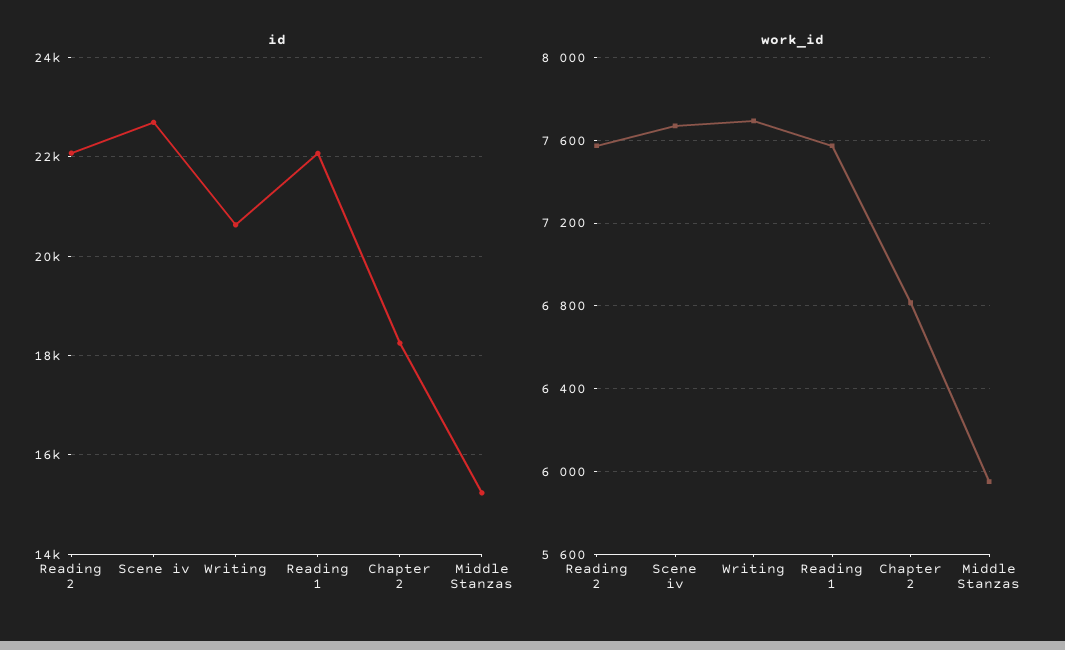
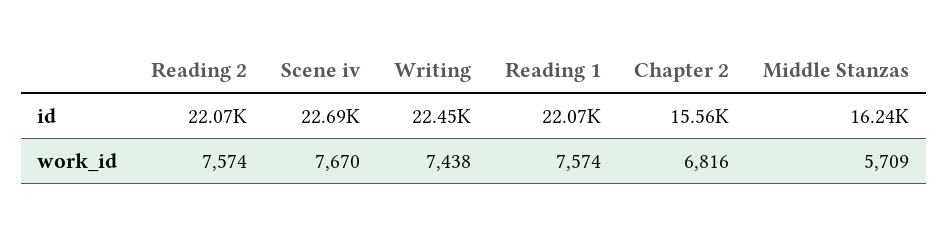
  {
    "id": {
      "Reading 2": 22070,
      "Scene iv": 22690,
-     "Writing": 20600,
+     "Writing": 22450,
      "Reading 1": 22070,
-     "Chapter 2": 18200,
+     "Chapter 2": 15560,
-     "Middle Stanzas": 15200
+     "Middle Stanzas": 16240
    },
    "work_id": {
      "Reading 2": 7574,
      "Scene iv": 7670,
-     "Writing": 7700,
+     "Writing": 7438,
      "Reading 1": 7574,
      "Chapter 2": 6816,
-     "Middle Stanzas": 5950
+     "Middle Stanzas": 5709
    }
  }

